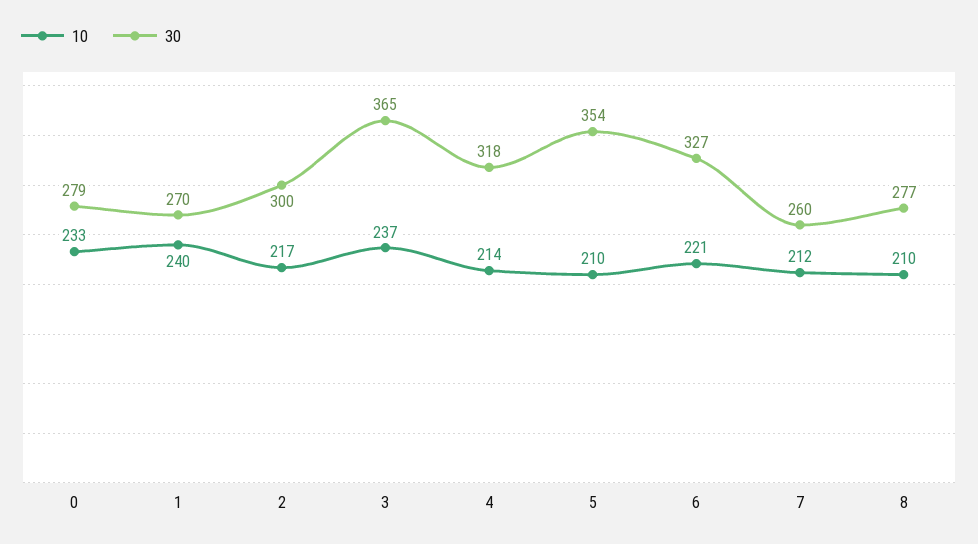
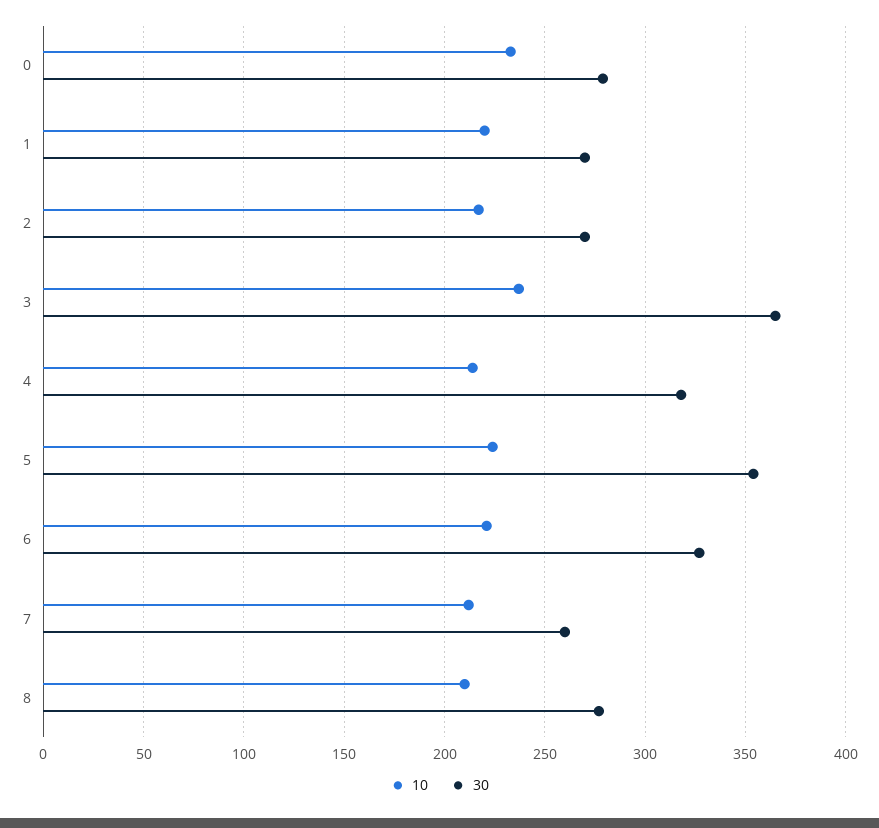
  {
    "10": {
      "0": 233,
-     "1": 240,
+     "1": 220,
      "2": 217,
      "3": 237,
      "4": 214,
-     "5": 210,
+     "5": 225,
      "6": 221,
      "7": 212,
      "8": 210
    },
    "30": {
      "0": 279,
      "1": 270,
-     "2": 300,
+     "2": 270,
      "3": 365,
      "4": 318,
      "5": 354,
      "6": 327,
      "7": 260,
      "8": 277
    }
  }

